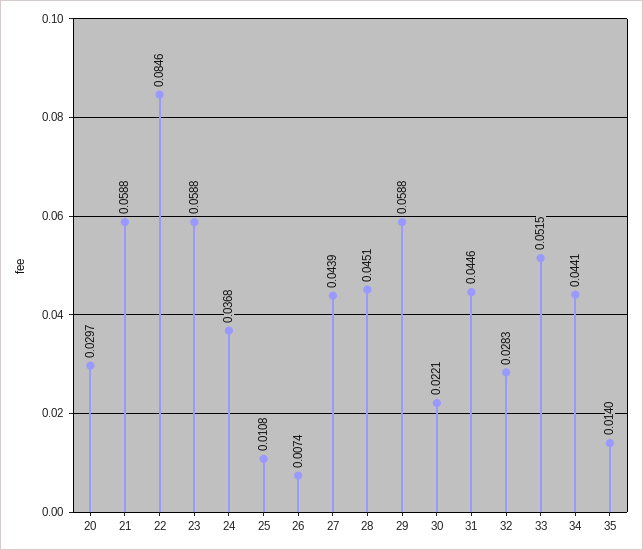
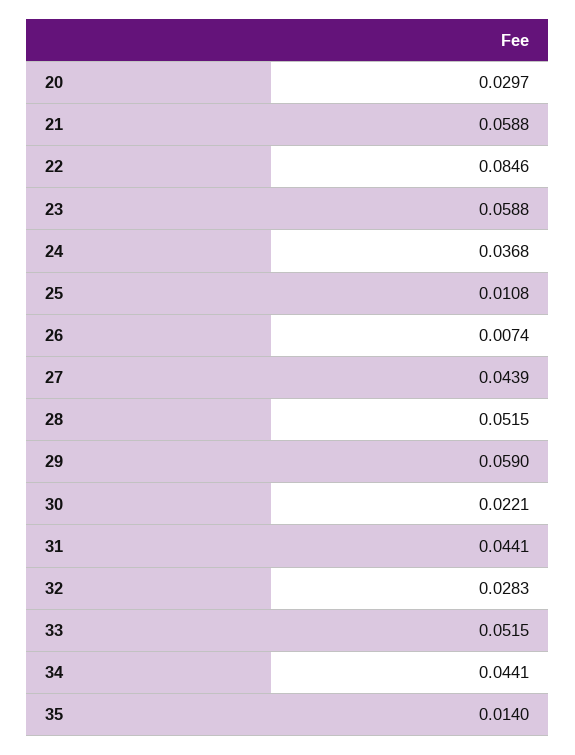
  {
    "20": 0.0297,
    "21": 0.0588,
    "22": 0.0846,
    "23": 0.0588,
    "24": 0.0368,
    "25": 0.0108,
    "26": 0.0074,
    "27": 0.0439,
-   "28": 0.0451,
+   "28": 0.0515,
-   "29": 0.0588,
+   "29": 0.059,
    "30": 0.0221,
-   "31": 0.0446,
+   "31": 0.0441,
    "32": 0.0283,
    "33": 0.0515,
    "34": 0.0441,
    "35": 0.014
  }

